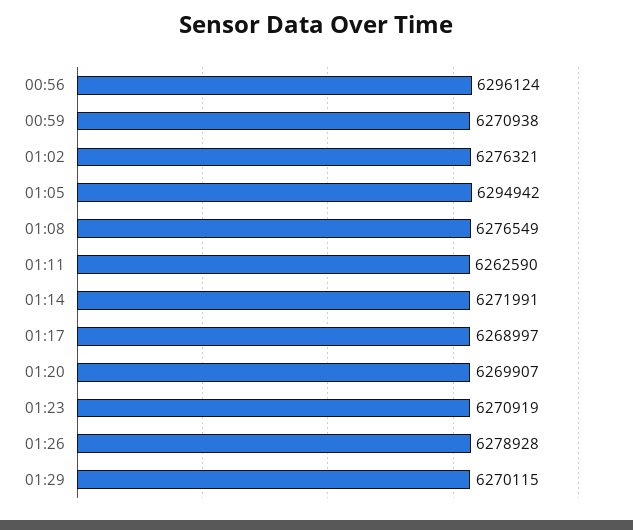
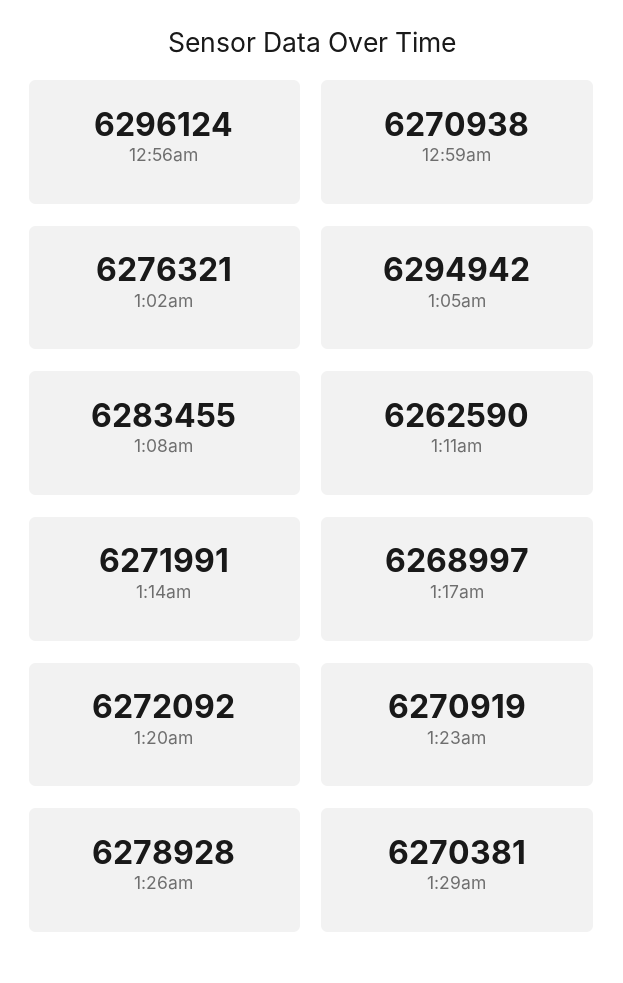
  {
    "00:56": 6296124,
    "00:59": 6270938,
    "01:02": 6276321,
    "01:05": 6294942,
-   "01:08": 6276549,
+   "01:08": 6283455,
    "01:11": 6262590,
    "01:14": 6271991,
    "01:17": 6268997,
-   "01:20": 6269907,
+   "01:20": 6272092,
    "01:23": 6270919,
    "01:26": 6278928,
-   "01:29": 6270115
+   "01:29": 6270381
  }

